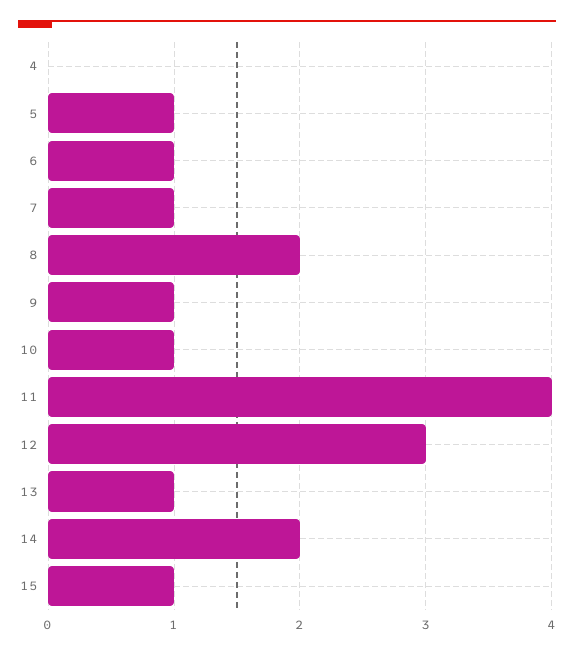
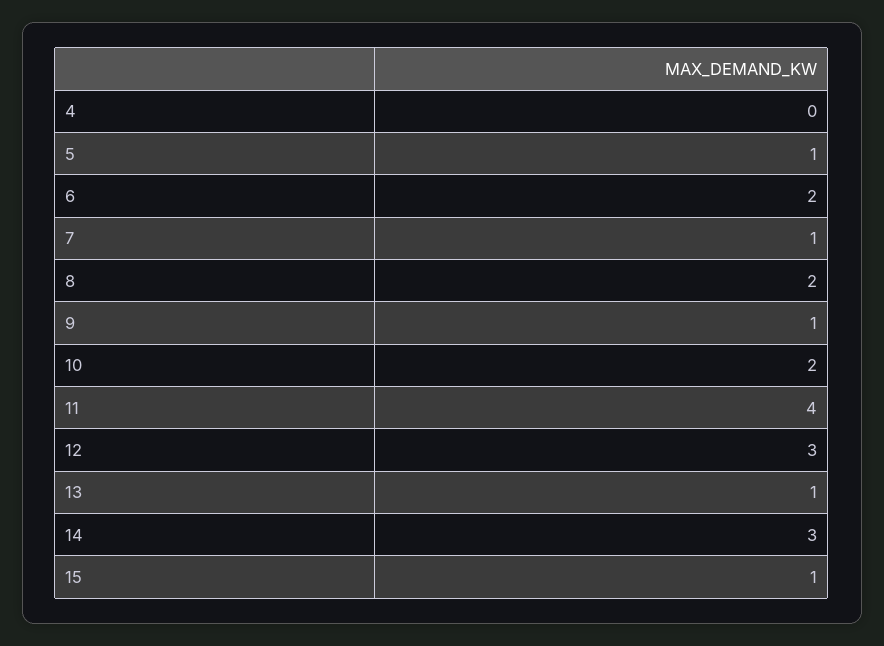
  {
    "4": 0,
    "5": 1,
-   "6": 1,
+   "6": 2,
    "7": 1,
    "8": 2,
    "9": 1,
-   "10": 1,
+   "10": 2,
    "11": 4,
    "12": 3,
    "13": 1,
-   "14": 2,
+   "14": 3,
    "15": 1
  }

